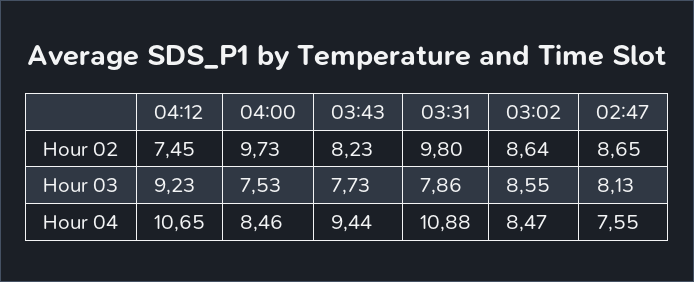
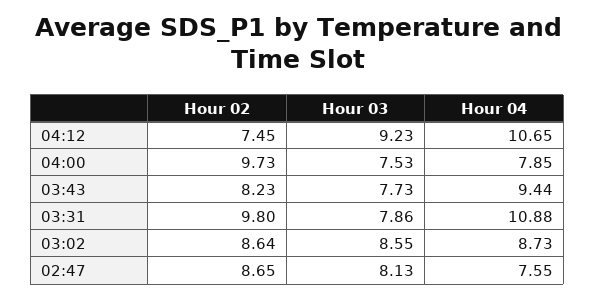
  {
    "04:12": {
      "Hour 02": 7.45,
      "Hour 03": 9.23,
      "Hour 04": 10.65
    },
    "04:00": {
      "Hour 02": 9.73,
      "Hour 03": 7.53,
-     "Hour 04": 8.46
+     "Hour 04": 7.85
    },
    "03:43": {
      "Hour 02": 8.23,
      "Hour 03": 7.73,
      "Hour 04": 9.44
    },
    "03:31": {
      "Hour 02": 9.8,
      "Hour 03": 7.86,
      "Hour 04": 10.88
    },
    "03:02": {
      "Hour 02": 8.64,
      "Hour 03": 8.55,
-     "Hour 04": 8.47
+     "Hour 04": 8.73
    },
    "02:47": {
      "Hour 02": 8.65,
      "Hour 03": 8.13,
      "Hour 04": 7.55
    }
  }

